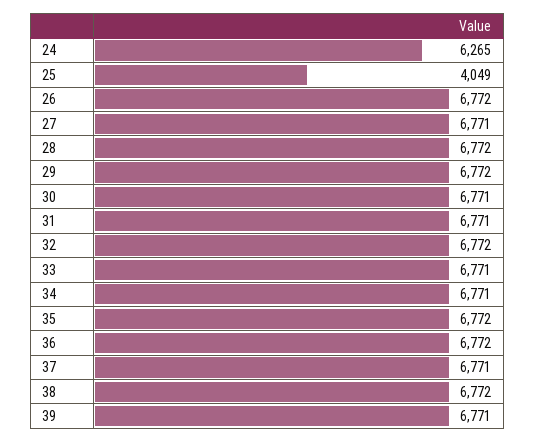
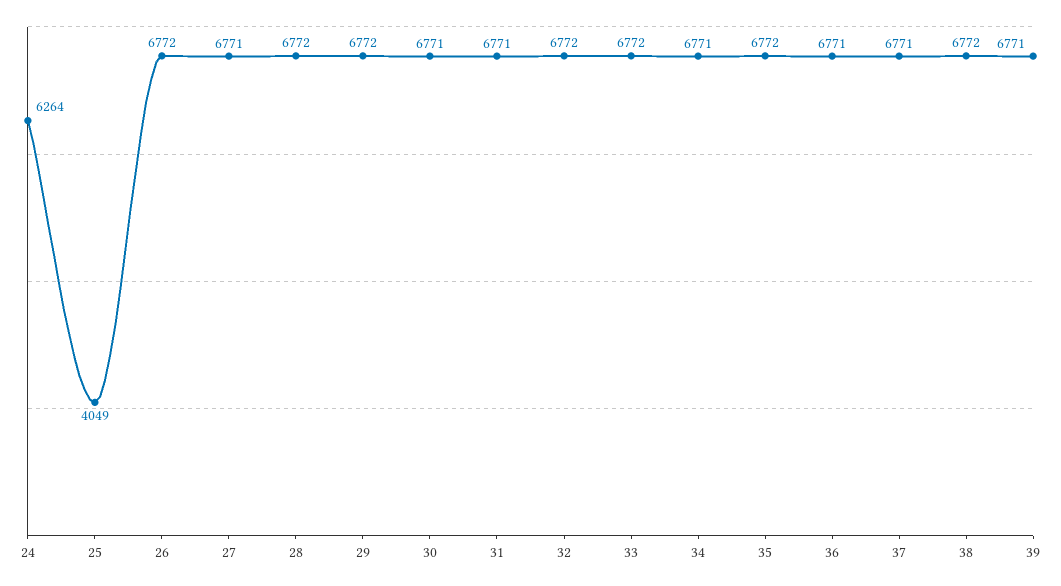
  {
-   "24": 6265,
+   "24": 6264,
    "25": 4049,
    "26": 6772,
    "27": 6771,
    "28": 6772,
    "29": 6772,
    "30": 6771,
    "31": 6771,
    "32": 6772,
-   "33": 6771,
+   "33": 6772,
    "34": 6771,
    "35": 6772,
-   "36": 6772,
+   "36": 6771,
    "37": 6771,
    "38": 6772,
    "39": 6771
  }

